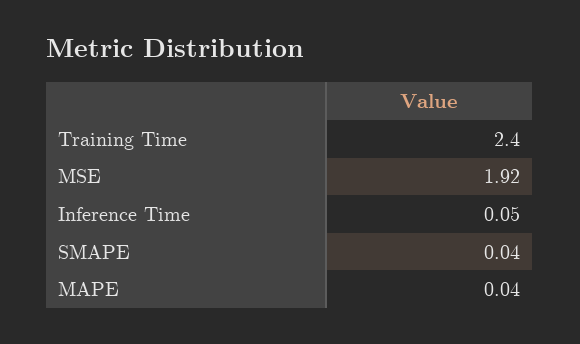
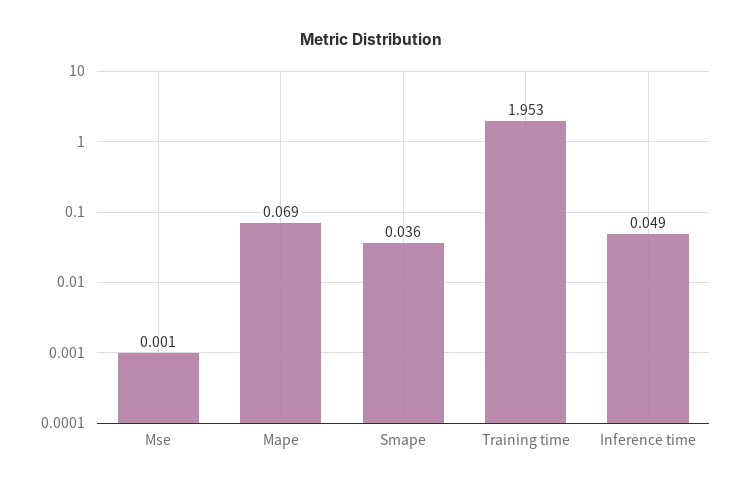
  {
-   "Training Time": 2.4,
+   "Training Time": 1.953,
-   "MSE": 1.92,
+   "MSE": 0.001,
    "Inference Time": 0.049,
    "SMAPE": 0.036,
-   "MAPE": 0.04
+   "MAPE": 0.069
  }

